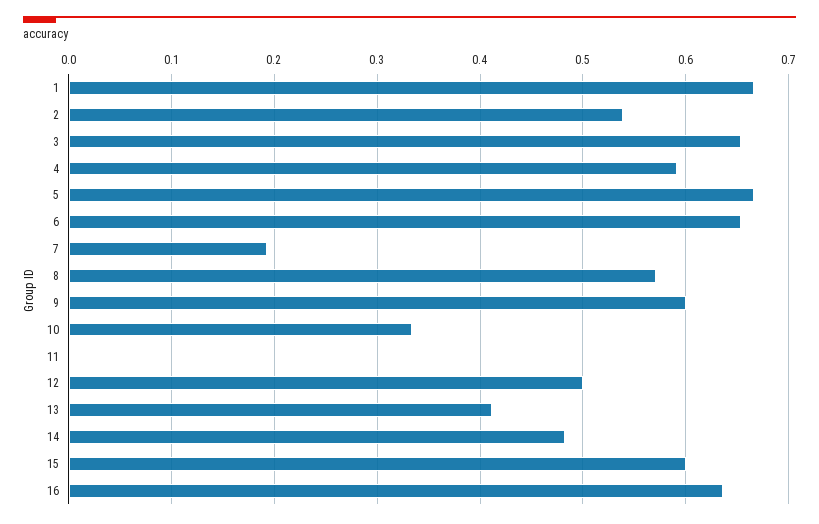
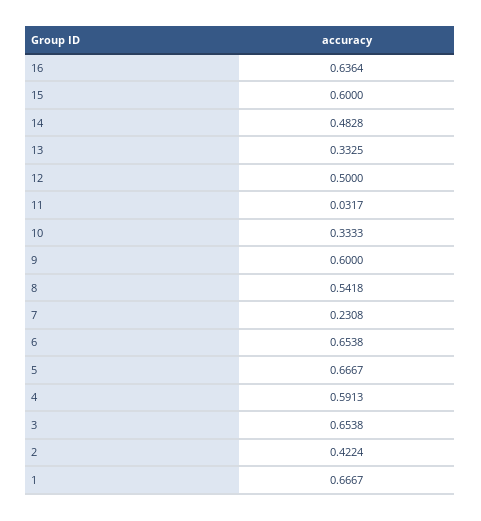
  {
    "1": 0.6667,
-   "2": 0.54,
+   "2": 0.4224,
    "3": 0.6538,
    "4": 0.5913,
    "5": 0.6667,
    "6": 0.6538,
-   "7": 0.19,
+   "7": 0.2308,
-   "8": 0.57,
+   "8": 0.5418,
    "9": 0.6,
    "10": 0.3333,
-   "11": 0,
+   "11": 0.0317,
    "12": 0.5,
-   "13": 0.41,
+   "13": 0.3325,
    "14": 0.4828,
    "15": 0.6,
    "16": 0.6364
  }

